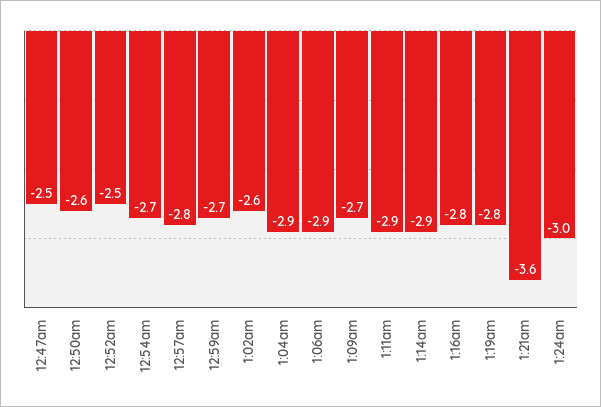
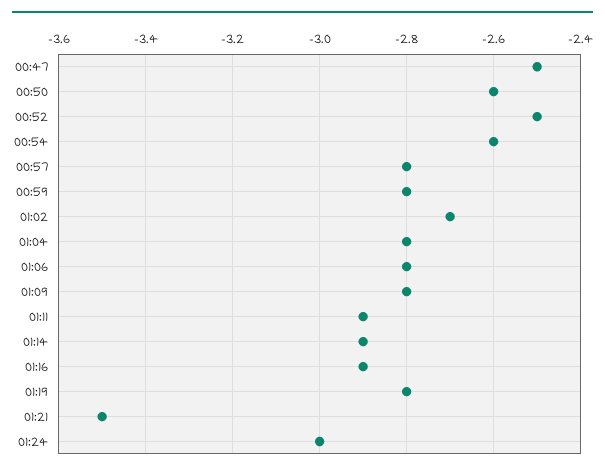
  {
    "12:47am": -2.5,
    "12:50am": -2.6,
    "12:52am": -2.5,
-   "12:54am": -2.7,
+   "12:54am": -2.6,
    "12:57am": -2.8,
-   "12:59am": -2.7,
+   "12:59am": -2.8,
-   "1:02am": -2.6,
+   "1:02am": -2.7,
-   "1:04am": -2.9,
+   "1:04am": -2.8,
-   "1:06am": -2.9,
+   "1:06am": -2.8,
-   "1:09am": -2.7,
+   "1:09am": -2.8,
    "1:11am": -2.9,
    "1:14am": -2.9,
-   "1:16am": -2.8,
+   "1:16am": -2.9,
    "1:19am": -2.8,
-   "1:21am": -3.6,
+   "1:21am": -3.5,
    "1:24am": -3
  }

